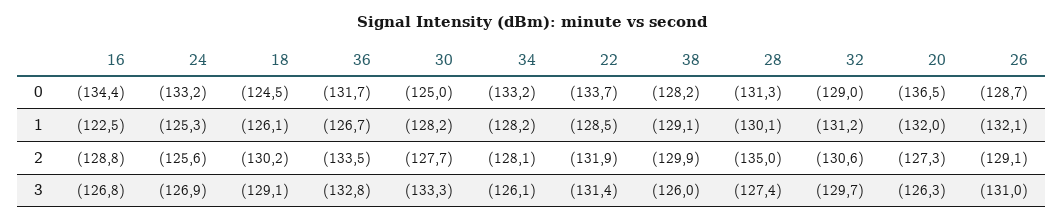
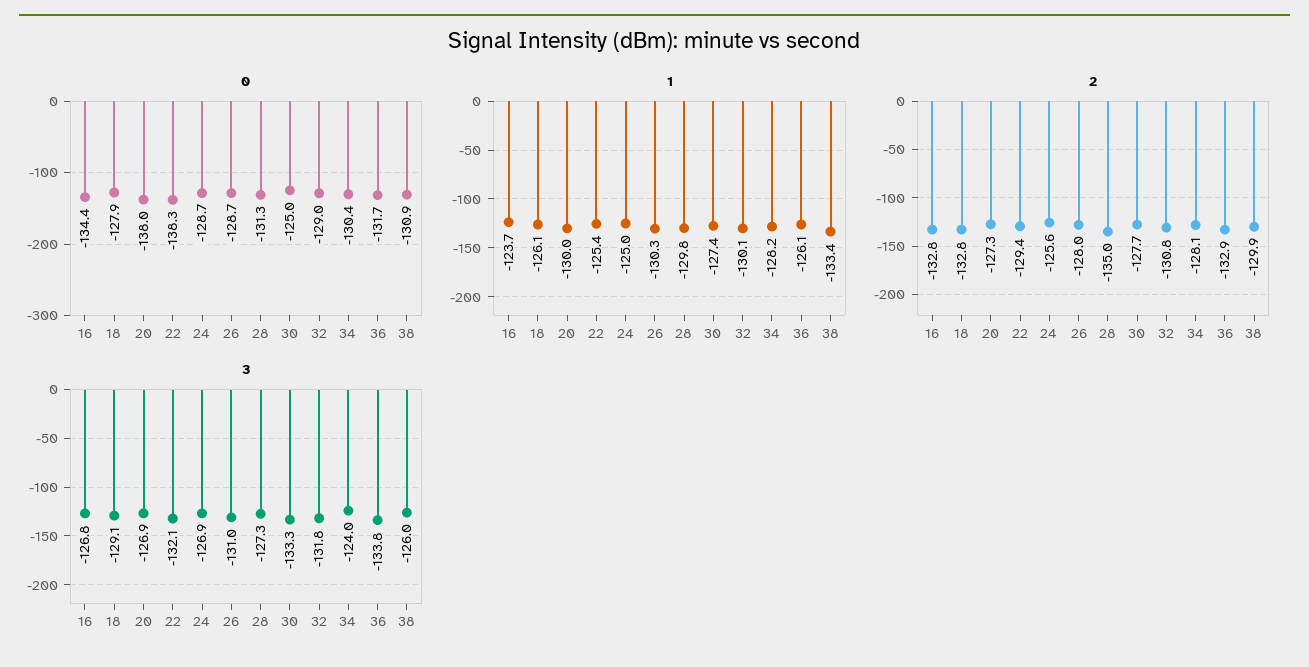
  {
    "0": {
      "16": -134.4,
-     "24": -133.2,
+     "24": -128.7,
-     "18": -124.5,
+     "18": -127.9,
      "36": -131.7,
      "30": -125,
-     "34": -133.2,
+     "34": -130.4,
-     "22": -133.7,
+     "22": -138.3,
-     "38": -128.2,
+     "38": -130.9,
      "28": -131.3,
      "32": -129,
-     "20": -136.5,
+     "20": -138,
      "26": -128.7
    },
    "1": {
-     "16": -122.5,
+     "16": -123.7,
-     "24": -125.3,
+     "24": -125,
      "18": -126.1,
-     "36": -126.7,
+     "36": -126.1,
-     "30": -128.2,
+     "30": -127.4,
      "34": -128.2,
-     "22": -128.5,
+     "22": -125.4,
-     "38": -129.1,
+     "38": -133.4,
-     "28": -130.1,
+     "28": -129.8,
-     "32": -131.2,
+     "32": -130.1,
-     "20": -132,
+     "20": -130,
-     "26": -132.1
+     "26": -130.3
    },
    "2": {
-     "16": -128.8,
+     "16": -132.8,
      "24": -125.6,
-     "18": -130.2,
+     "18": -132.8,
-     "36": -133.5,
+     "36": -132.9,
      "30": -127.7,
      "34": -128.1,
-     "22": -131.9,
+     "22": -129.4,
      "38": -129.9,
      "28": -135,
-     "32": -130.6,
+     "32": -130.8,
      "20": -127.3,
-     "26": -129.1
+     "26": -128
    },
    "3": {
      "16": -126.8,
      "24": -126.9,
      "18": -129.1,
-     "36": -132.8,
+     "36": -133.8,
      "30": -133.3,
-     "34": -126.1,
+     "34": -124,
-     "22": -131.4,
+     "22": -132.1,
      "38": -126,
-     "28": -127.4,
+     "28": -127.3,
-     "32": -129.7,
+     "32": -131.8,
-     "20": -126.3,
+     "20": -126.9,
      "26": -131
    }
  }

